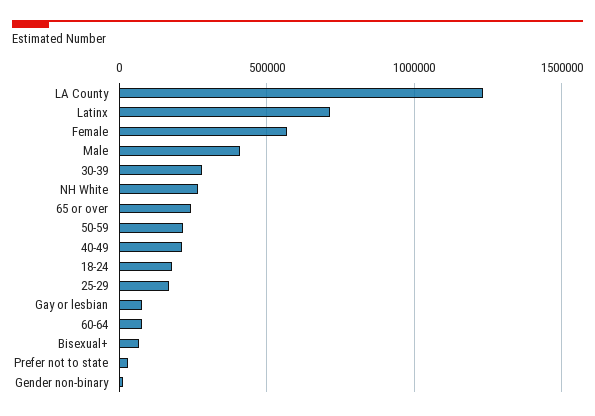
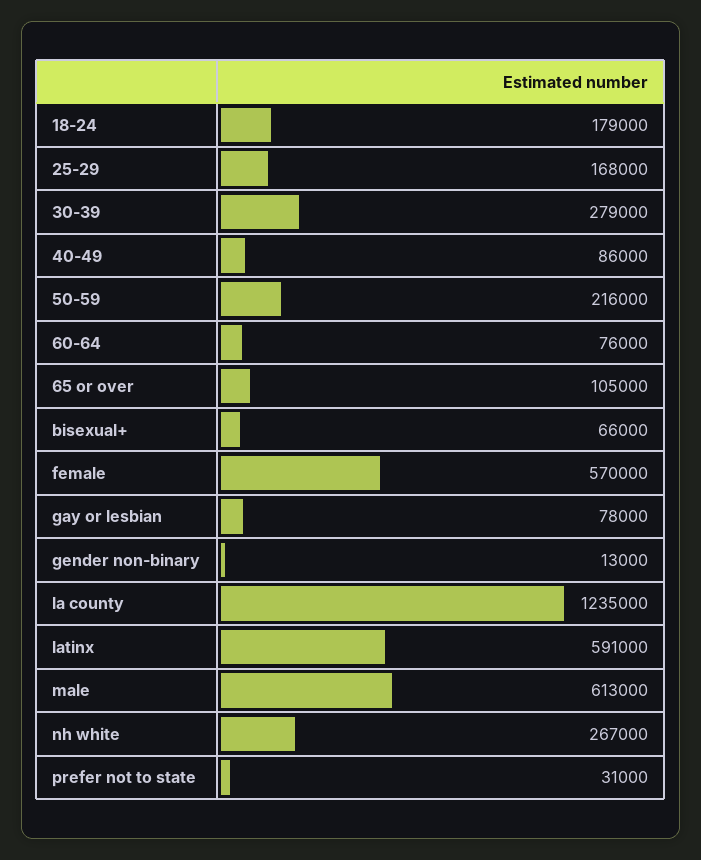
  {
    "LA County": 1235000,
-   "Latinx": 700000,
+   "Latinx": 591000,
    "Female": 570000,
-   "Male": 400000,
+   "Male": 613000,
    "30-39": 279000,
    "NH White": 267000,
-   "65 or over": 250000,
+   "65 or over": 105000,
    "50-59": 216000,
-   "40-49": 200000,
+   "40-49": 86000,
    "18-24": 179000,
    "25-29": 168000,
    "Gay or lesbian": 78000,
    "60-64": 76000,
    "Bisexual+": 66000,
    "Prefer not to state": 31000,
    "Gender non-binary": 13000
  }

